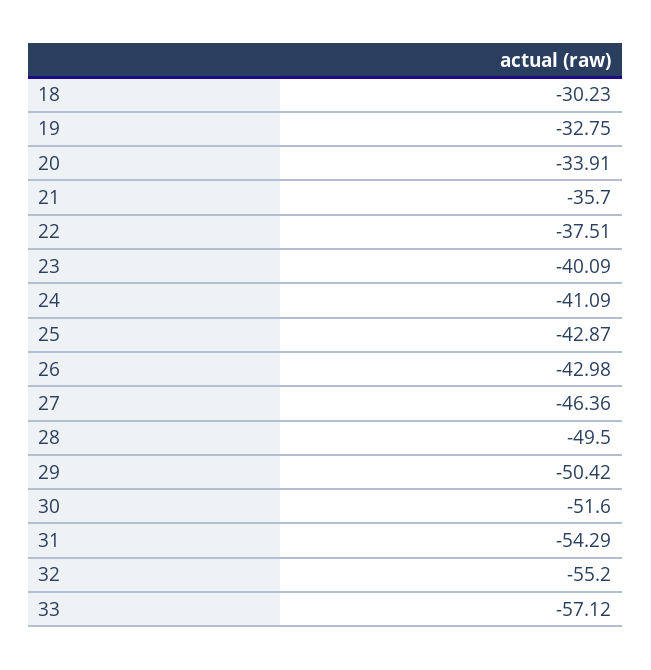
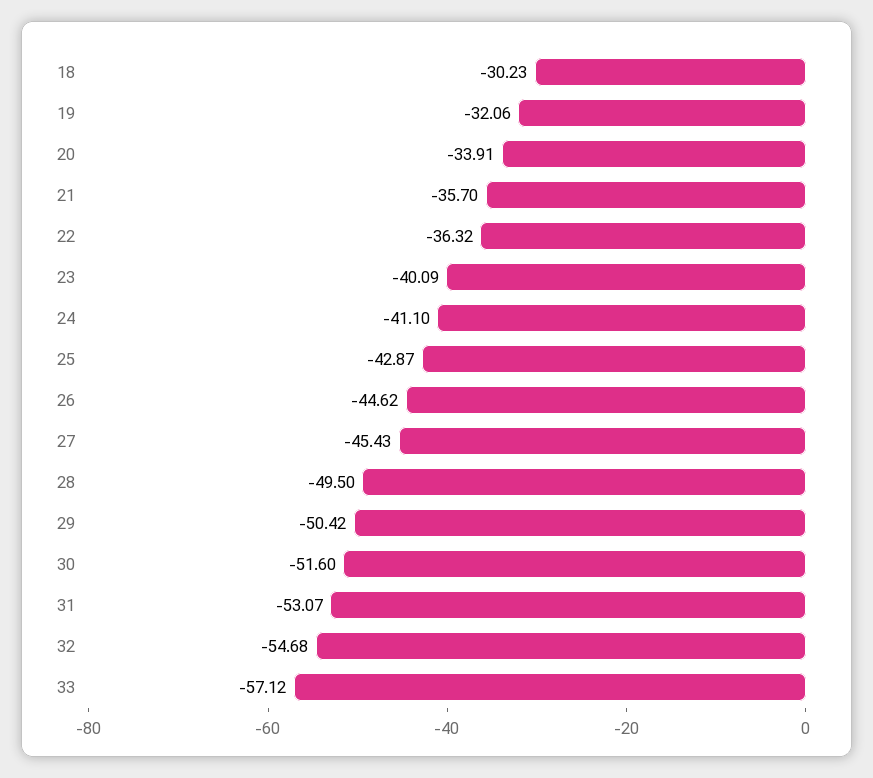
  {
    "18": -30.23,
-   "19": -32.75,
+   "19": -32.06,
    "20": -33.91,
    "21": -35.7,
-   "22": -37.51,
+   "22": -36.32,
    "23": -40.09,
-   "24": -41.09,
+   "24": -41.1,
    "25": -42.87,
-   "26": -42.98,
+   "26": -44.62,
-   "27": -46.36,
+   "27": -45.43,
    "28": -49.5,
    "29": -50.42,
    "30": -51.6,
-   "31": -54.29,
+   "31": -53.07,
-   "32": -55.2,
+   "32": -54.68,
    "33": -57.12
  }

